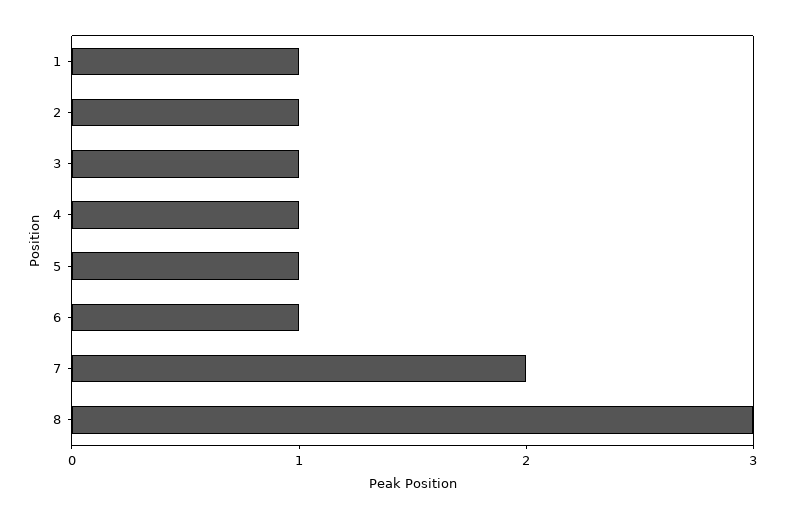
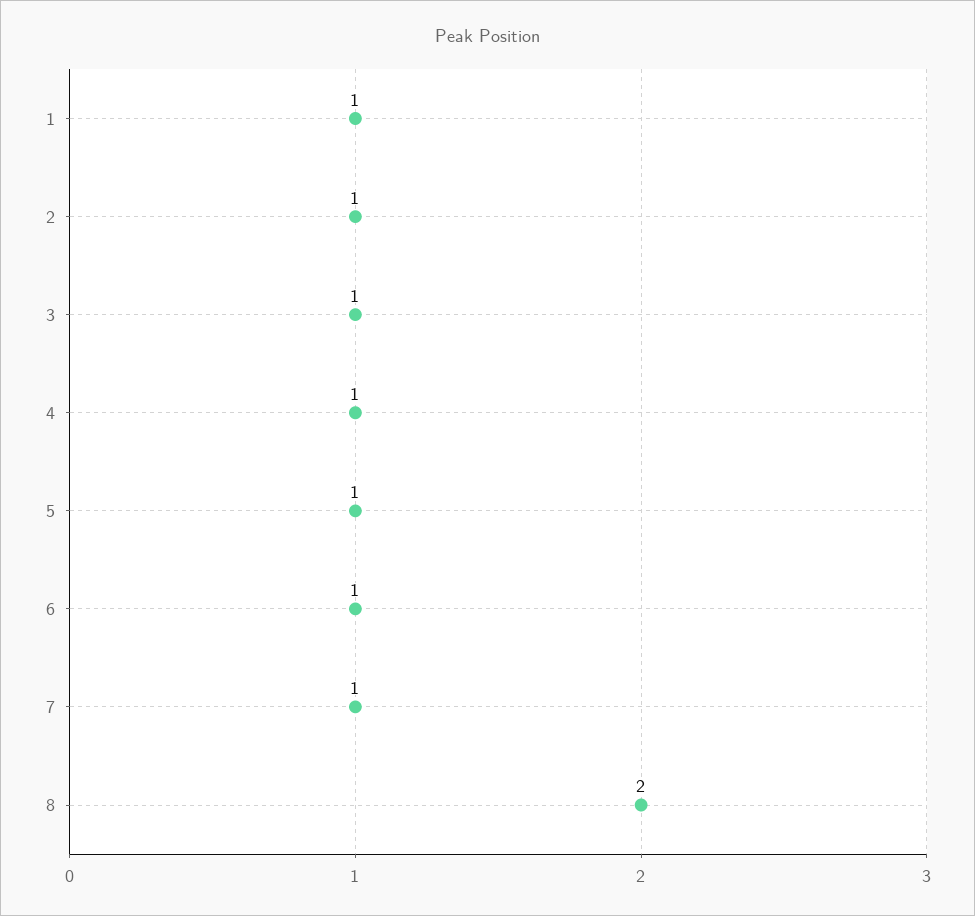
  {
    "1": 1,
    "2": 1,
    "3": 1,
    "4": 1,
    "5": 1,
    "6": 1,
-   "7": 2,
+   "7": 1,
-   "8": 3
+   "8": 2
  }

